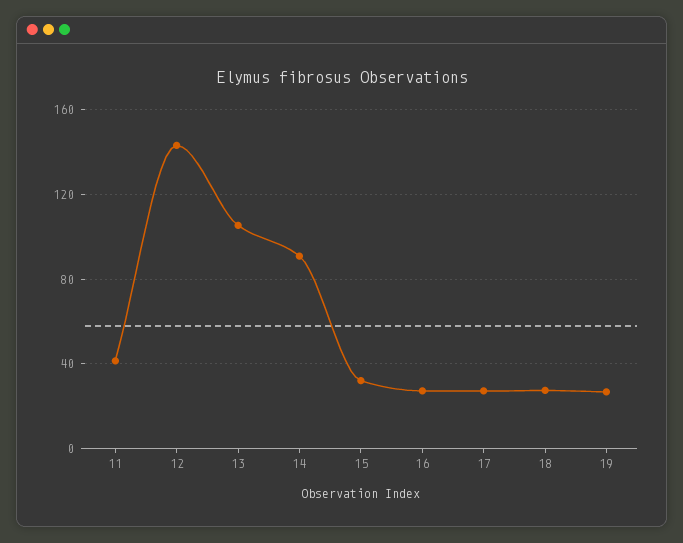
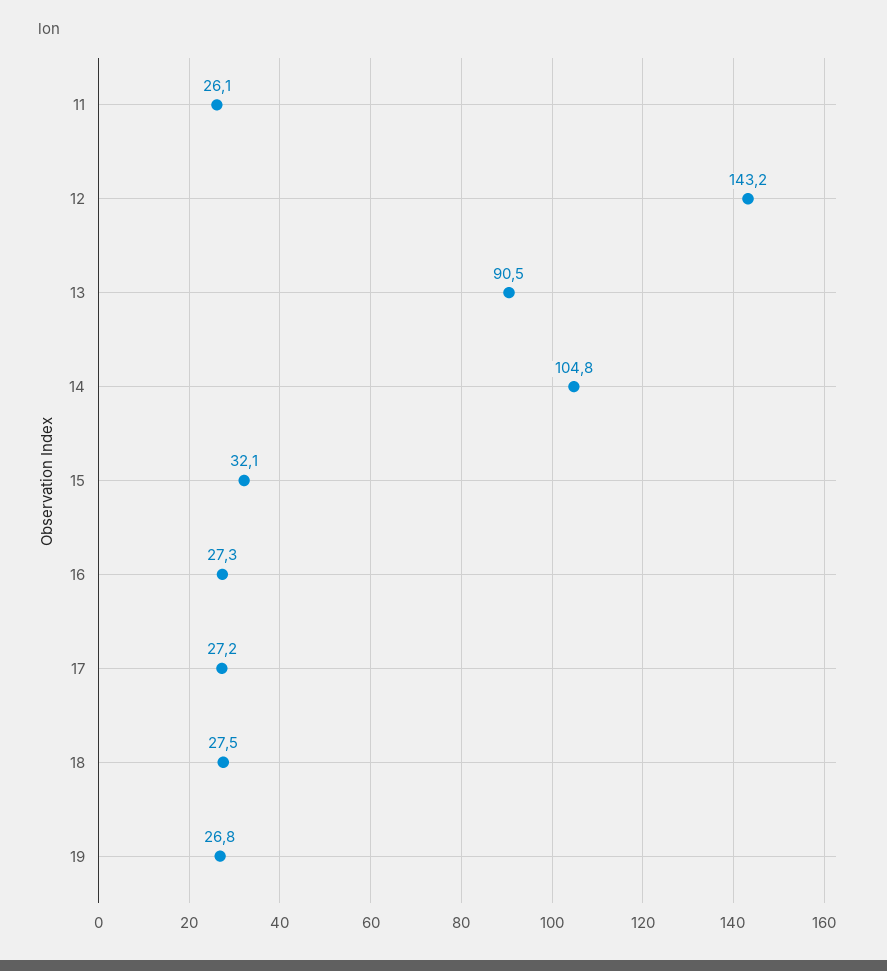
  {
-   "11": 40,
+   "11": 26.1,
    "12": 143.2,
-   "13": 105,
+   "13": 90.5,
-   "14": 90,
+   "14": 104.8,
    "15": 32.1,
    "16": 27.3,
    "17": 27.2,
    "18": 27.5,
    "19": 26.8
  }

